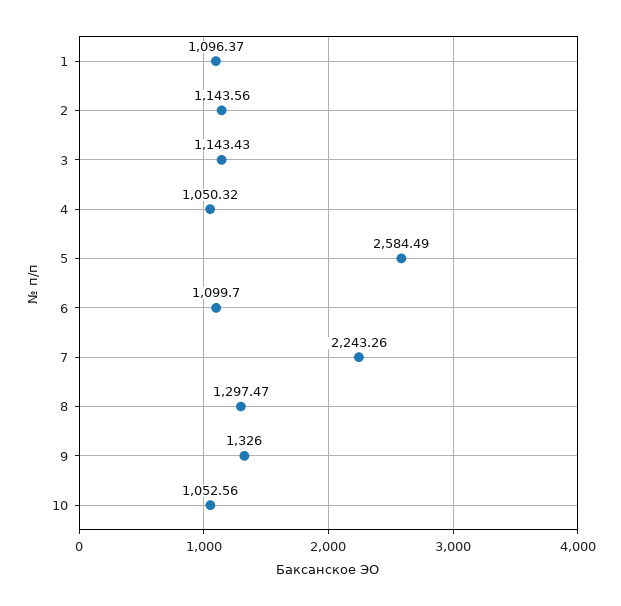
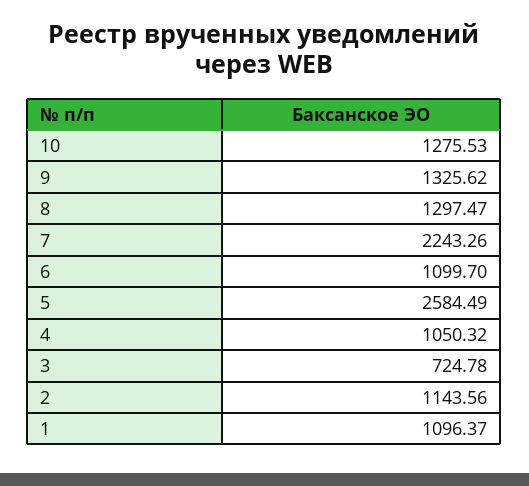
  {
    "1": 1096.37,
    "2": 1143.56,
-   "3": 1143.43,
+   "3": 724.78,
    "4": 1050.32,
    "5": 2584.49,
    "6": 1099.7,
    "7": 2243.26,
    "8": 1297.47,
-   "9": 1326,
+   "9": 1325.62,
-   "10": 1052.56
+   "10": 1275.53
  }

